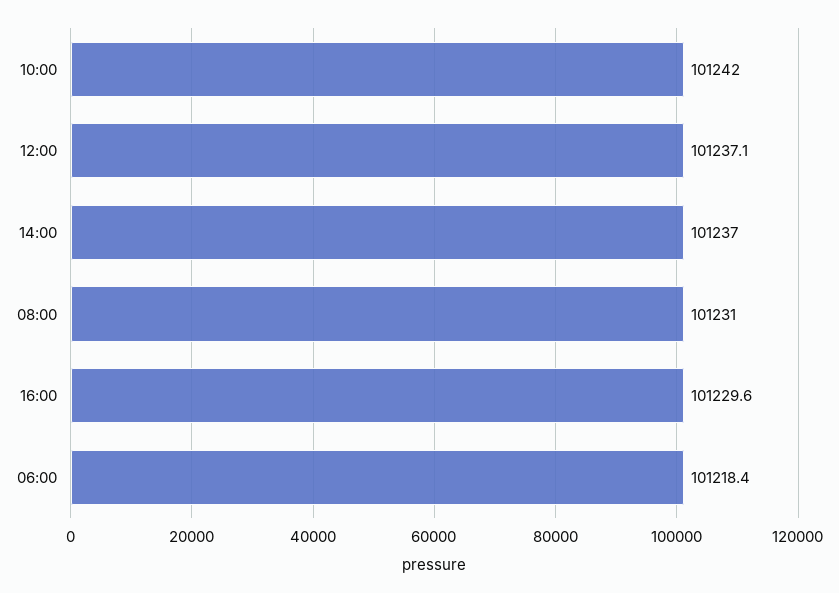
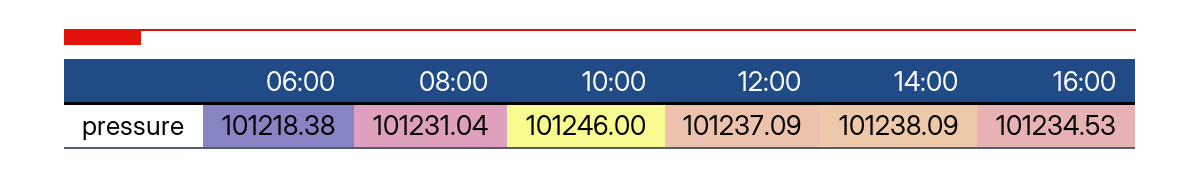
  {
-   "10:00": 101242,
+   "10:00": 101246,
    "12:00": 101237.09,
-   "14:00": 101237,
+   "14:00": 101238.09,
    "08:00": 101231.04,
-   "16:00": 101229.6,
+   "16:00": 101234.53,
    "06:00": 101218.38
  }

